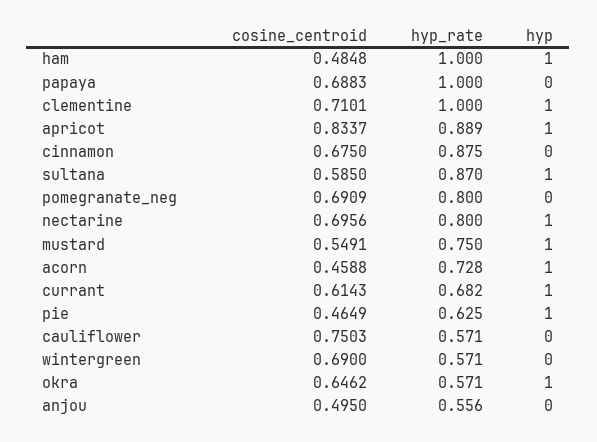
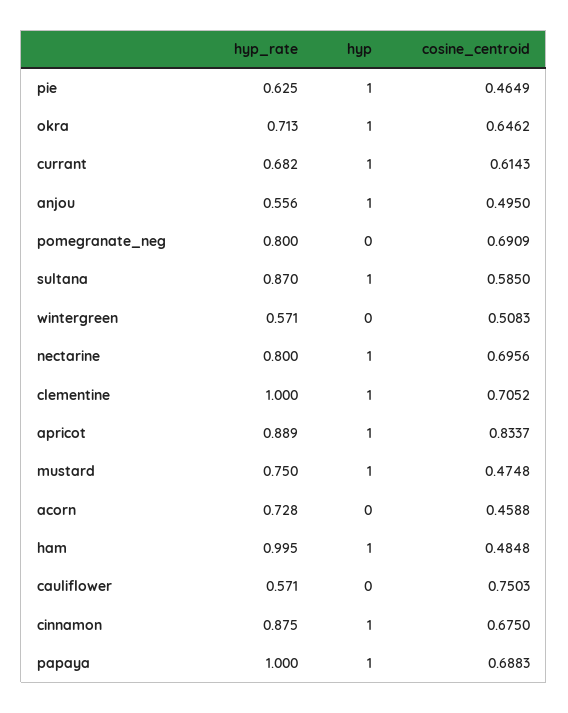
  {
    "cosine_centroid": {
      "ham": 0.4848,
      "papaya": 0.6883,
-     "clementine": 0.7101,
+     "clementine": 0.7052,
      "apricot": 0.8337,
      "cinnamon": 0.675,
      "sultana": 0.585,
      "pomegranate_neg": 0.6909,
      "nectarine": 0.6956,
-     "mustard": 0.5491,
+     "mustard": 0.4748,
      "acorn": 0.4588,
      "currant": 0.6143,
      "pie": 0.4649,
      "cauliflower": 0.7503,
-     "wintergreen": 0.69,
+     "wintergreen": 0.5083,
      "okra": 0.6462,
      "anjou": 0.495
    },
    "hyp_rate": {
-     "ham": 1,
+     "ham": 0.995,
      "papaya": 1,
      "clementine": 1,
      "apricot": 0.889,
      "cinnamon": 0.875,
      "sultana": 0.87,
      "pomegranate_neg": 0.8,
      "nectarine": 0.8,
      "mustard": 0.75,
      "acorn": 0.728,
      "currant": 0.682,
      "pie": 0.625,
      "cauliflower": 0.571,
      "wintergreen": 0.571,
-     "okra": 0.571,
+     "okra": 0.713,
      "anjou": 0.556
    },
    "hyp": {
      "ham": 1,
-     "papaya": 0,
+     "papaya": 1,
      "clementine": 1,
      "apricot": 1,
-     "cinnamon": 0,
+     "cinnamon": 1,
      "sultana": 1,
      "pomegranate_neg": 0,
      "nectarine": 1,
      "mustard": 1,
-     "acorn": 1,
+     "acorn": 0,
      "currant": 1,
      "pie": 1,
      "cauliflower": 0,
      "wintergreen": 0,
      "okra": 1,
-     "anjou": 0
+     "anjou": 1
    }
  }

